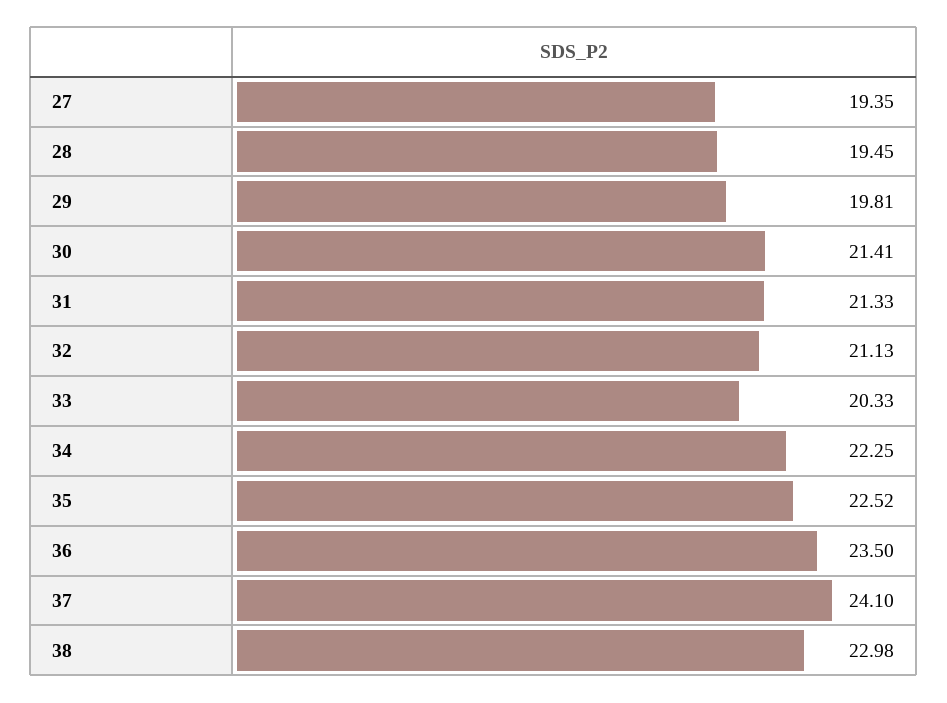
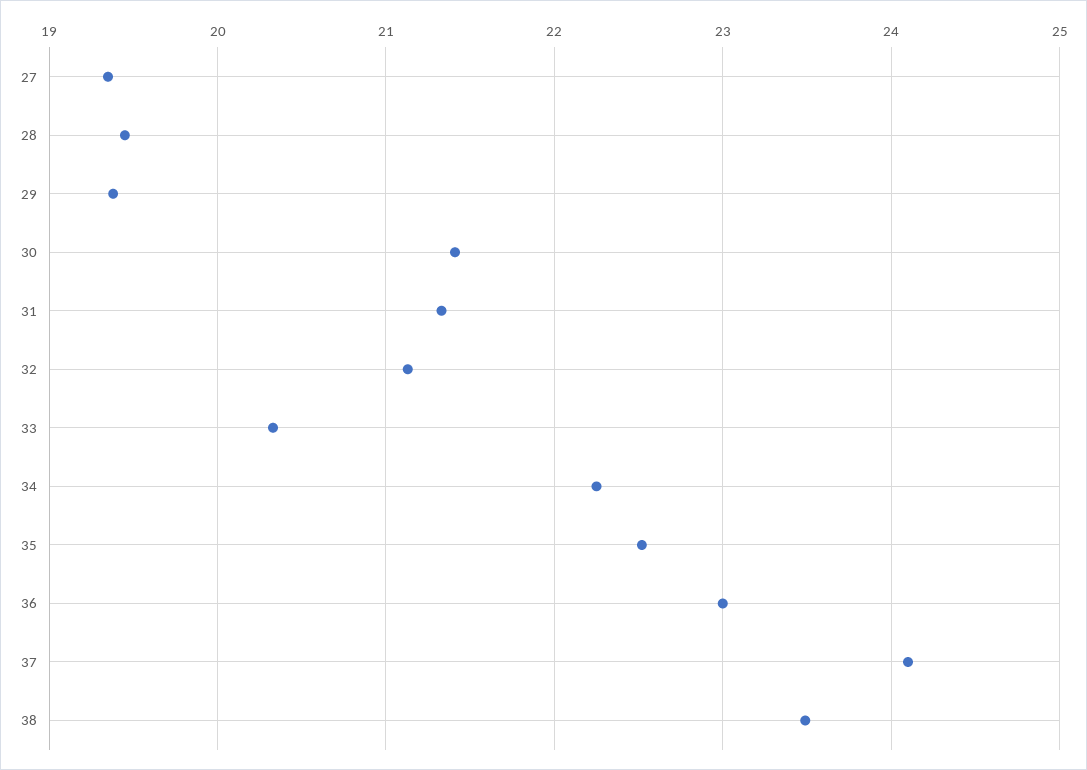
  {
    "27": 19.35,
    "28": 19.45,
-   "29": 19.81,
+   "29": 19.4,
    "30": 21.41,
    "31": 21.33,
    "32": 21.13,
    "33": 20.33,
    "34": 22.25,
    "35": 22.52,
-   "36": 23.5,
+   "36": 23,
    "37": 24.1,
-   "38": 22.98
+   "38": 23.5
  }

